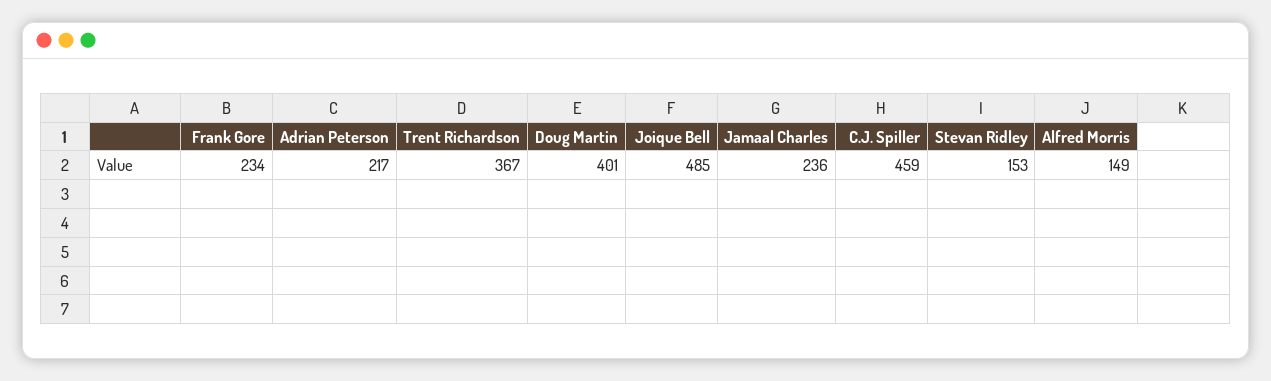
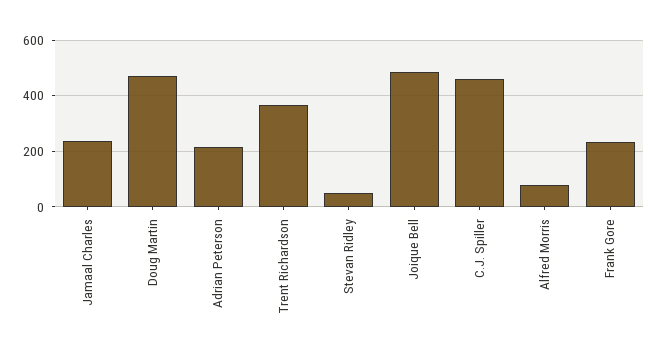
  {
    "Frank Gore": 234,
    "Adrian Peterson": 217,
    "Trent Richardson": 367,
-   "Doug Martin": 401,
+   "Doug Martin": 475,
    "Joique Bell": 485,
    "Jamaal Charles": 236,
    "C.J. Spiller": 459,
-   "Stevan Ridley": 153,
+   "Stevan Ridley": 50,
-   "Alfred Morris": 149
+   "Alfred Morris": 75
  }

